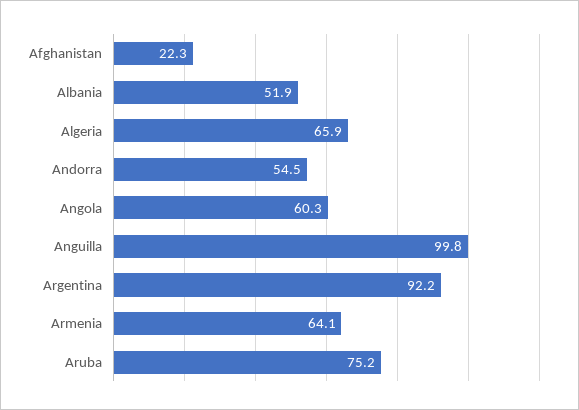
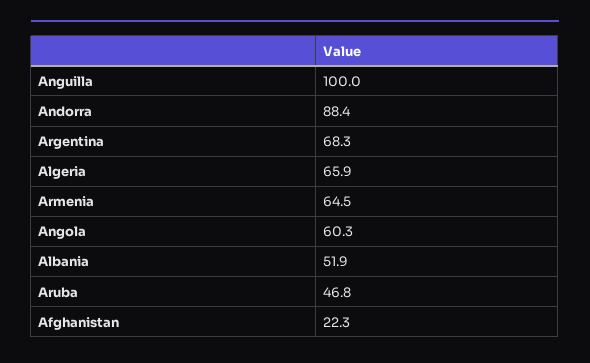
  {
    "Afghanistan": 22.3,
    "Albania": 51.9,
    "Algeria": 65.9,
-   "Andorra": 54.5,
+   "Andorra": 88.4,
    "Angola": 60.3,
-   "Anguilla": 99.8,
+   "Anguilla": 100,
-   "Argentina": 92.2,
+   "Argentina": 68.3,
-   "Armenia": 64.1,
+   "Armenia": 64.5,
-   "Aruba": 75.2
+   "Aruba": 46.8
  }

